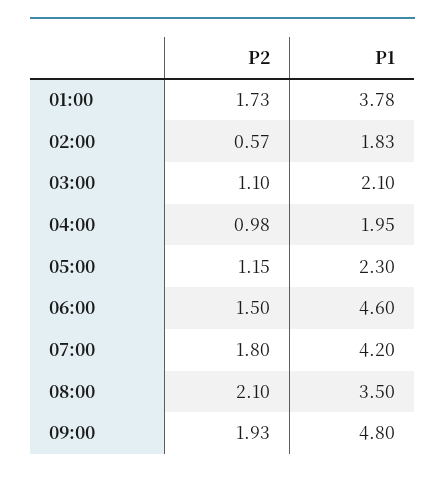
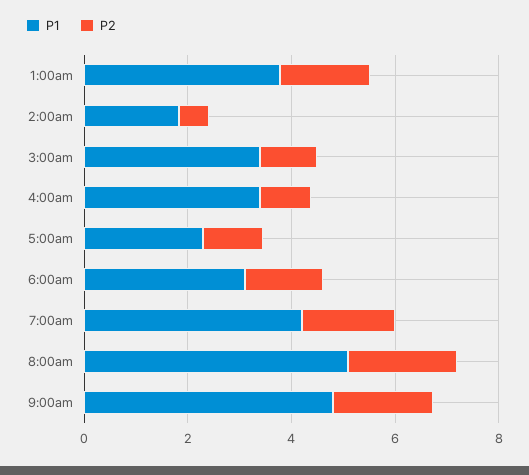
  {
    "P2": {
      "01:00": 1.73,
      "02:00": 0.57,
      "03:00": 1.1,
      "04:00": 0.98,
      "05:00": 1.15,
      "06:00": 1.5,
      "07:00": 1.8,
      "08:00": 2.1,
      "09:00": 1.93
    },
    "P1": {
      "01:00": 3.78,
      "02:00": 1.83,
-     "03:00": 2.1,
+     "03:00": 3.5,
-     "04:00": 1.95,
+     "04:00": 3.5,
      "05:00": 2.3,
-     "06:00": 4.6,
+     "06:00": 3,
      "07:00": 4.2,
-     "08:00": 3.5,
+     "08:00": 5,
      "09:00": 4.8
    }
  }

